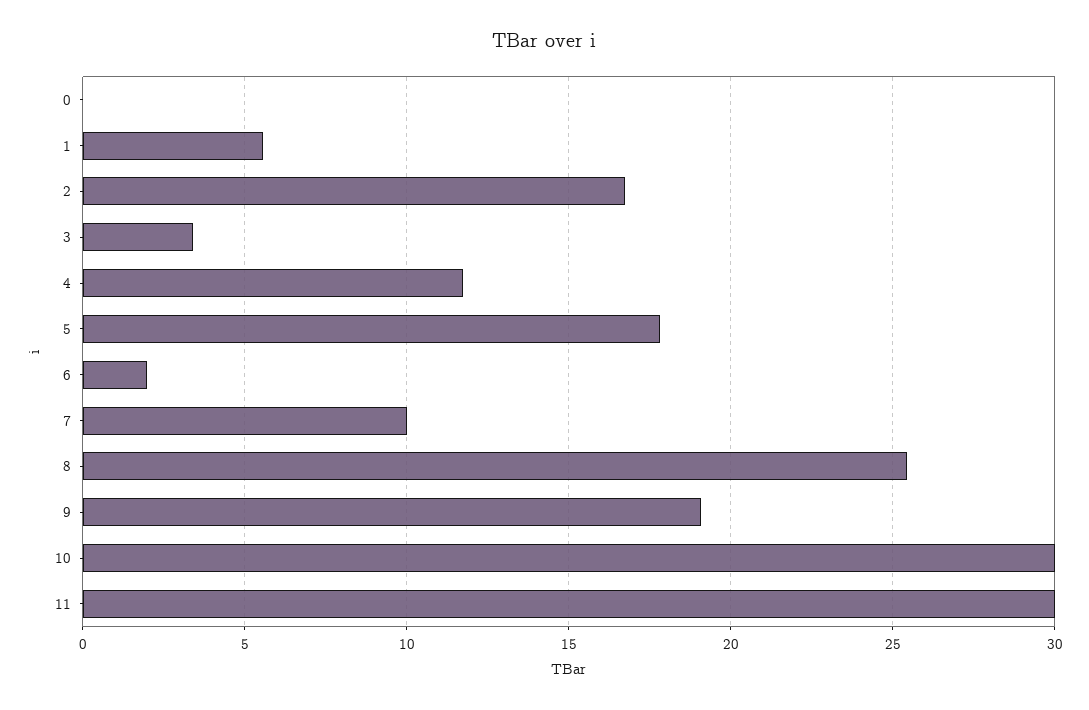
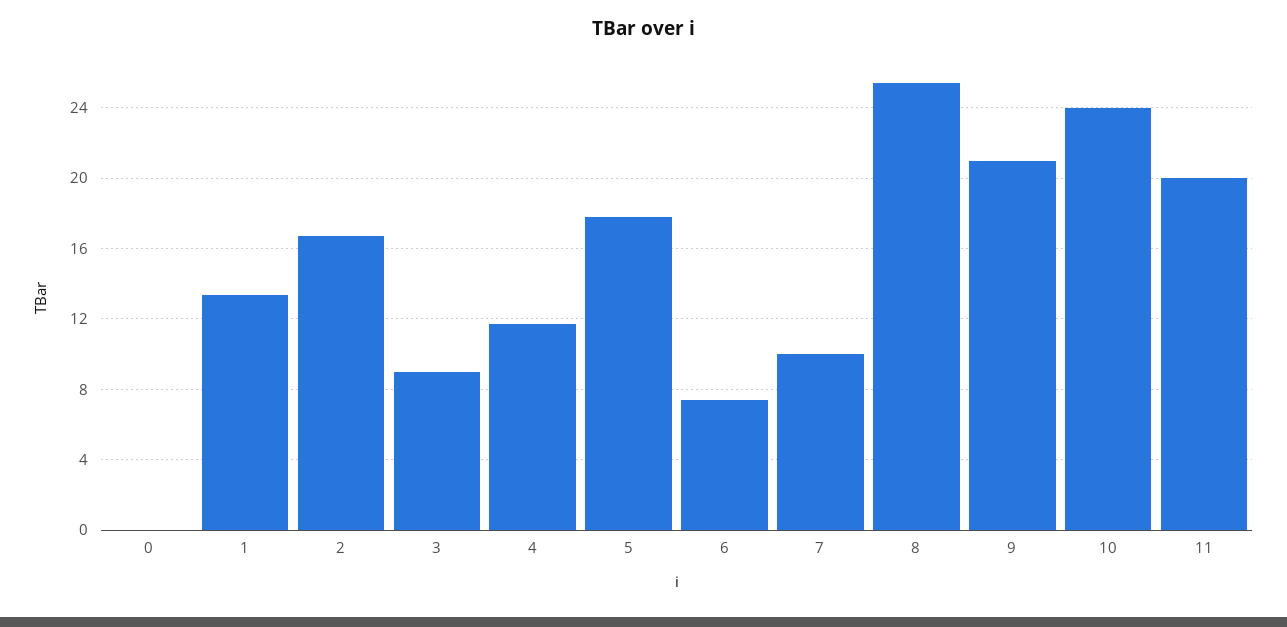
  {
    "0": 0,
-   "1": 5.5,
+   "1": 13.5,
    "2": 16.5,
-   "3": 3.5,
+   "3": 9,
    "4": 11.5,
    "5": 18,
-   "6": 2,
+   "6": 7.5,
    "7": 10,
    "8": 25.5,
-   "9": 19,
+   "9": 21,
-   "10": 30,
+   "10": 24,
-   "11": 30
+   "11": 20
  }

